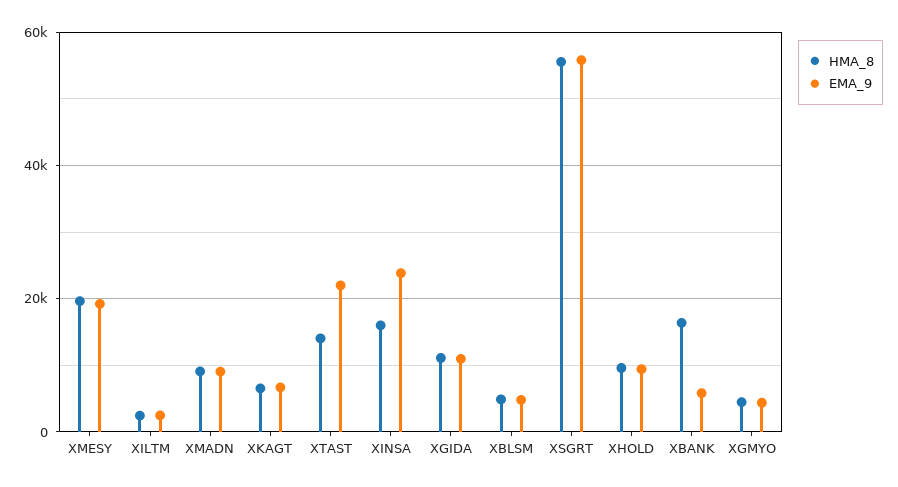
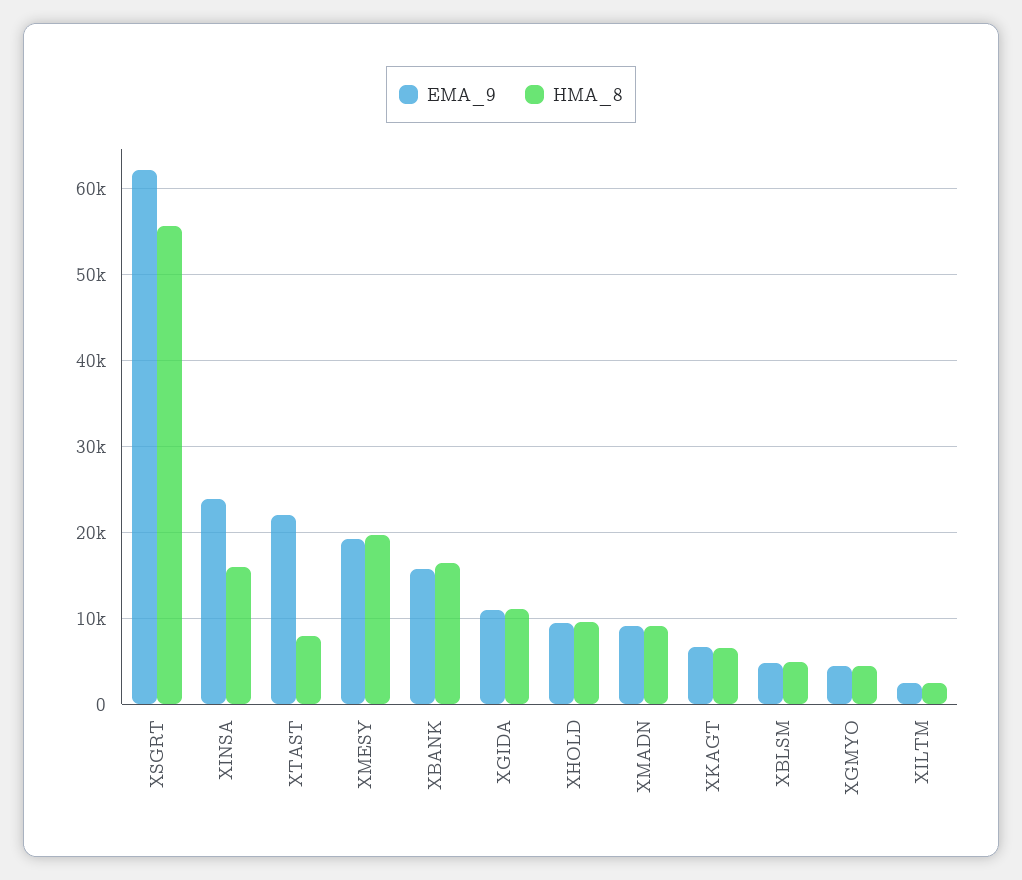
  {
    "HMA_8": {
      "XMESY": 20000,
      "XILTM": 2000,
      "XMADN": 9000,
      "XKAGT": 7000,
-     "XTAST": 14000,
+     "XTAST": 8000,
      "XINSA": 16000,
      "XGIDA": 11000,
      "XBLSM": 5000,
      "XSGRT": 56000,
      "XHOLD": 10000,
      "XBANK": 16000,
      "XGMYO": 4000
    },
    "EMA_9": {
      "XMESY": 19000,
      "XILTM": 2000,
      "XMADN": 9000,
      "XKAGT": 7000,
      "XTAST": 22000,
      "XINSA": 24000,
      "XGIDA": 11000,
      "XBLSM": 5000,
-     "XSGRT": 56000,
+     "XSGRT": 62000,
      "XHOLD": 9000,
-     "XBANK": 6000,
+     "XBANK": 16000,
      "XGMYO": 4000
    }
  }

